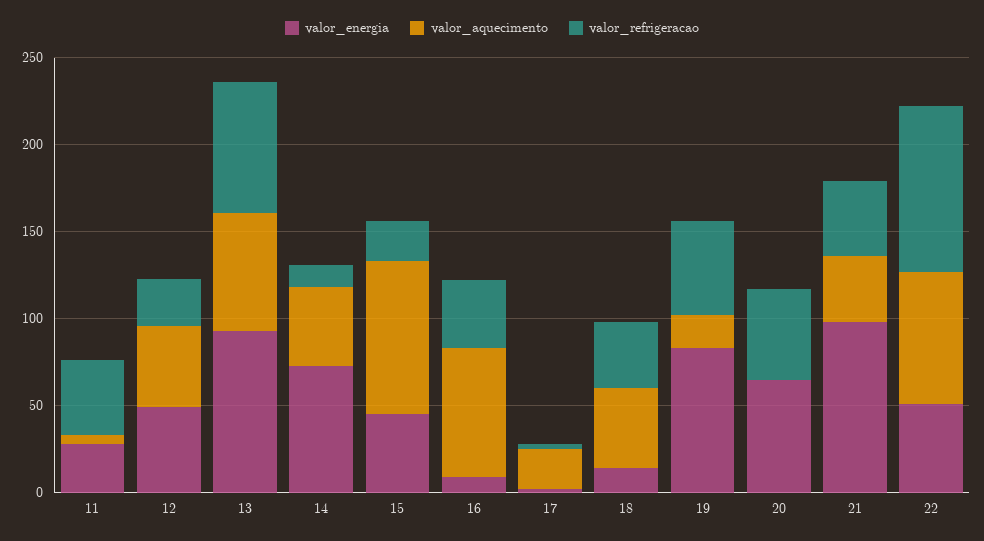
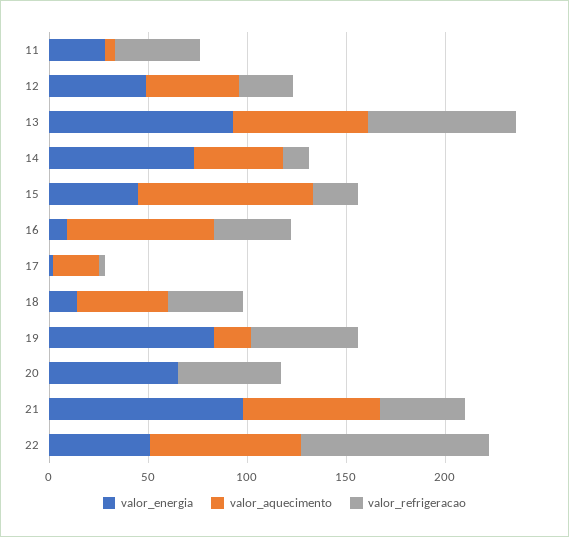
  {
    "valor_energia": {
      "11": 30,
      "12": 50,
      "13": 90,
      "14": 70,
      "15": 50,
      "16": 10,
      "17": 0,
      "18": 10,
      "19": 80,
      "20": 70,
      "21": 100,
      "22": 50
    },
    "valor_aquecimento": {
      "11": 10,
      "12": 50,
      "13": 70,
      "14": 50,
      "15": 90,
      "16": 70,
      "17": 20,
      "18": 50,
      "19": 20,
      "20": 0,
-     "21": 40,
+     "21": 70,
      "22": 80
    },
    "valor_refrigeracao": {
      "11": 40,
      "12": 30,
      "13": 80,
      "14": 10,
      "15": 20,
      "16": 40,
      "17": 0,
      "18": 40,
      "19": 50,
      "20": 50,
      "21": 40,
      "22": 100
    }
  }

